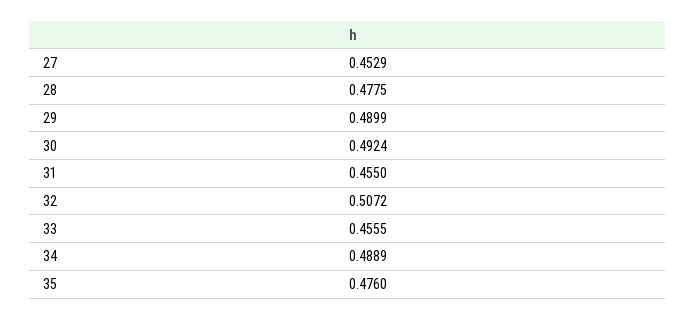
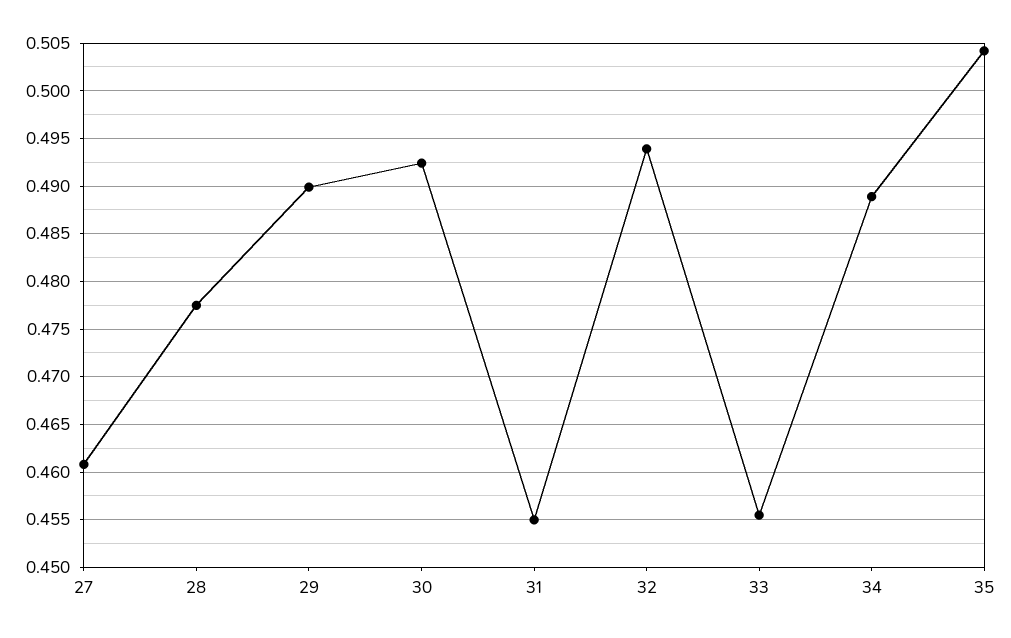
  {
-   "27": 0.4529,
+   "27": 0.461,
    "28": 0.4775,
    "29": 0.4899,
    "30": 0.4924,
    "31": 0.455,
-   "32": 0.5072,
+   "32": 0.494,
    "33": 0.4555,
    "34": 0.4889,
-   "35": 0.476
+   "35": 0.504
  }

